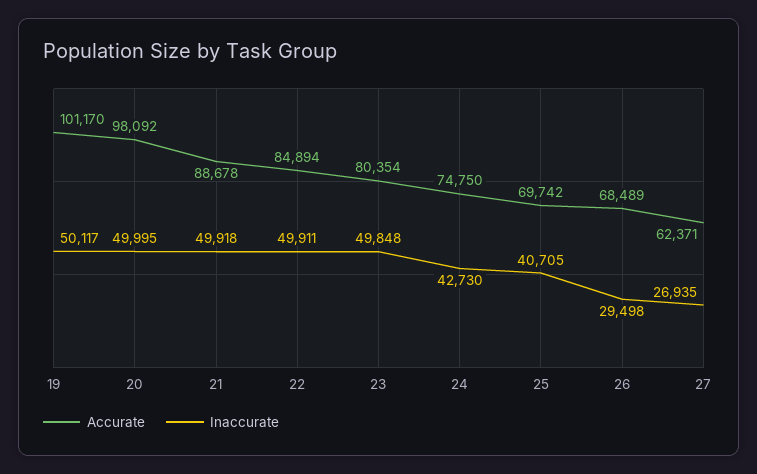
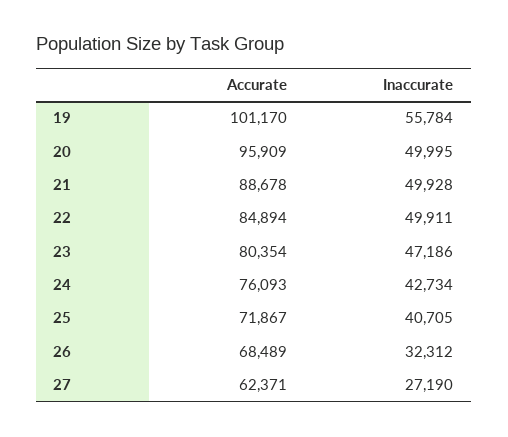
  {
    "Accurate": {
      "19": 101170,
-     "20": 98092,
+     "20": 95909,
      "21": 88678,
      "22": 84894,
      "23": 80354,
-     "24": 74750,
+     "24": 76093,
-     "25": 69742,
+     "25": 71867,
      "26": 68489,
      "27": 62371
    },
    "Inaccurate": {
-     "19": 50117,
+     "19": 55784,
      "20": 49995,
-     "21": 49918,
+     "21": 49928,
      "22": 49911,
-     "23": 49848,
+     "23": 47186,
-     "24": 42730,
+     "24": 42734,
      "25": 40705,
-     "26": 29498,
+     "26": 32312,
-     "27": 26935
+     "27": 27190
    }
  }

